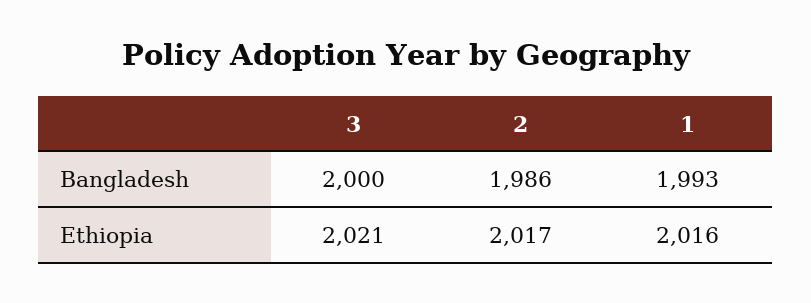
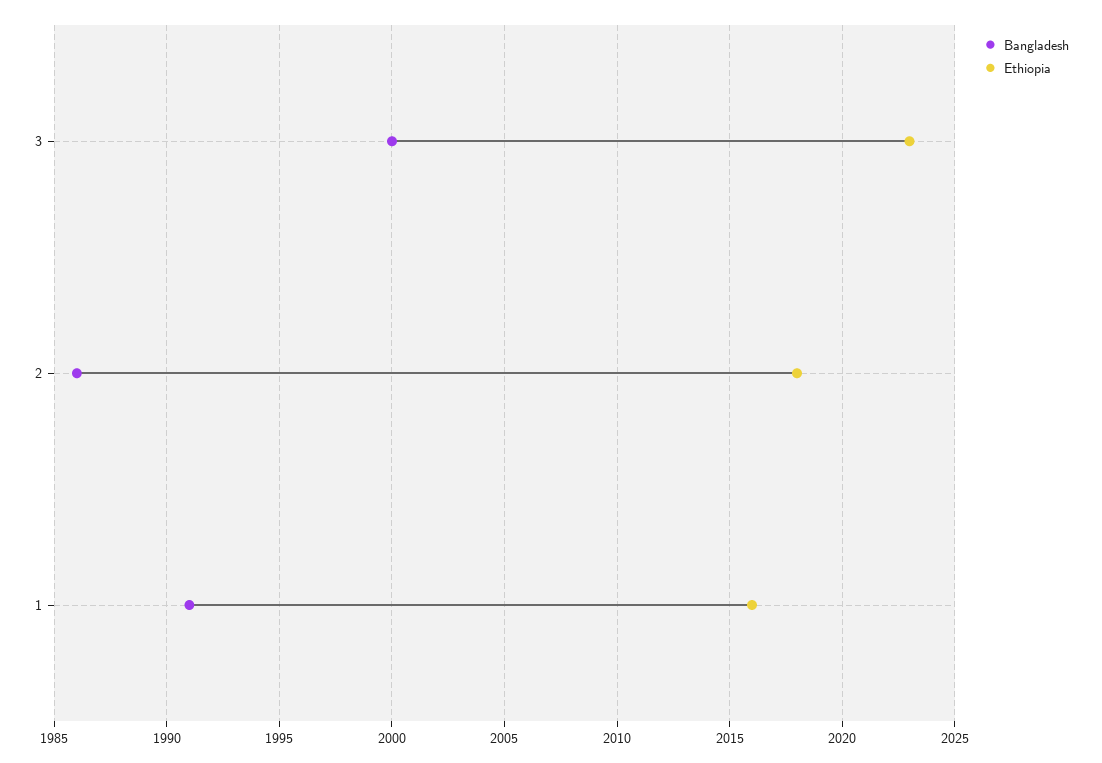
  {
    "Bangladesh": {
      "3": 2000,
      "2": 1986,
-     "1": 1993
+     "1": 1991
    },
    "Ethiopia": {
-     "3": 2021,
+     "3": 2023,
-     "2": 2017,
+     "2": 2018,
      "1": 2016
    }
  }

